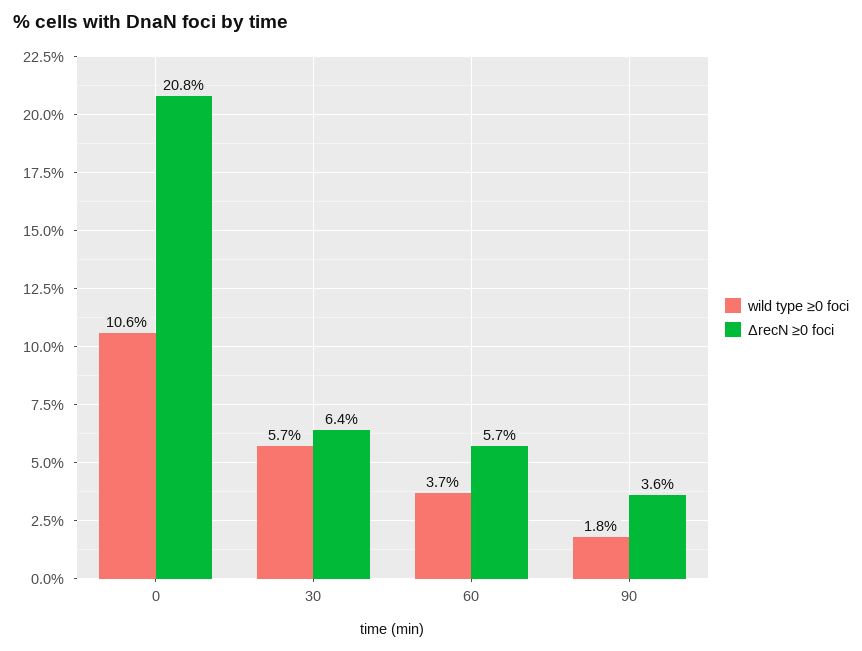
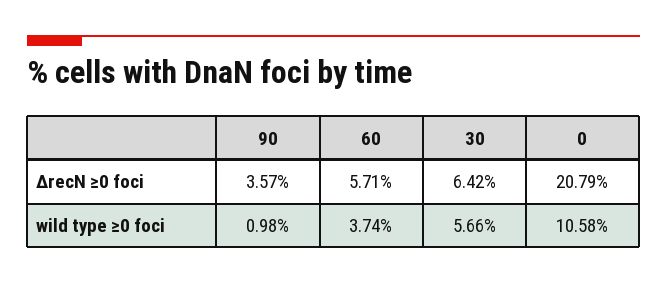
  {
    "wild type ≥0 foci": {
      "0": 10.58,
      "30": 5.66,
      "60": 3.74,
-     "90": 1.8
+     "90": 0.98
    },
    "ΔrecN ≥0 foci": {
      "0": 20.79,
      "30": 6.42,
      "60": 5.71,
      "90": 3.57
    }
  }

